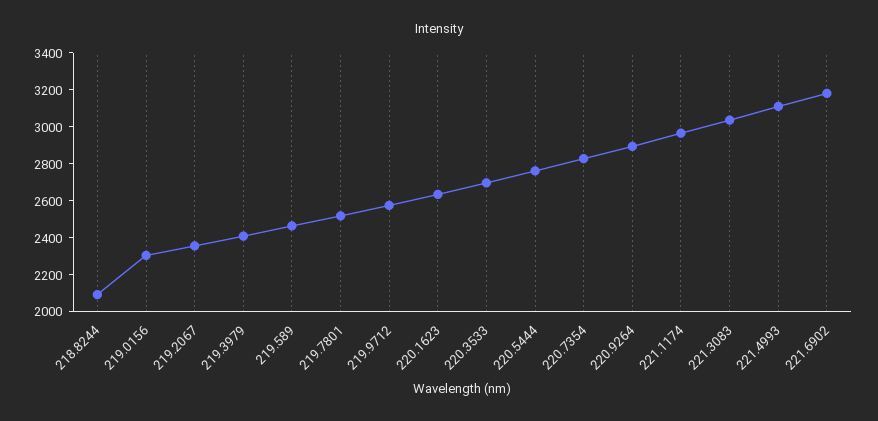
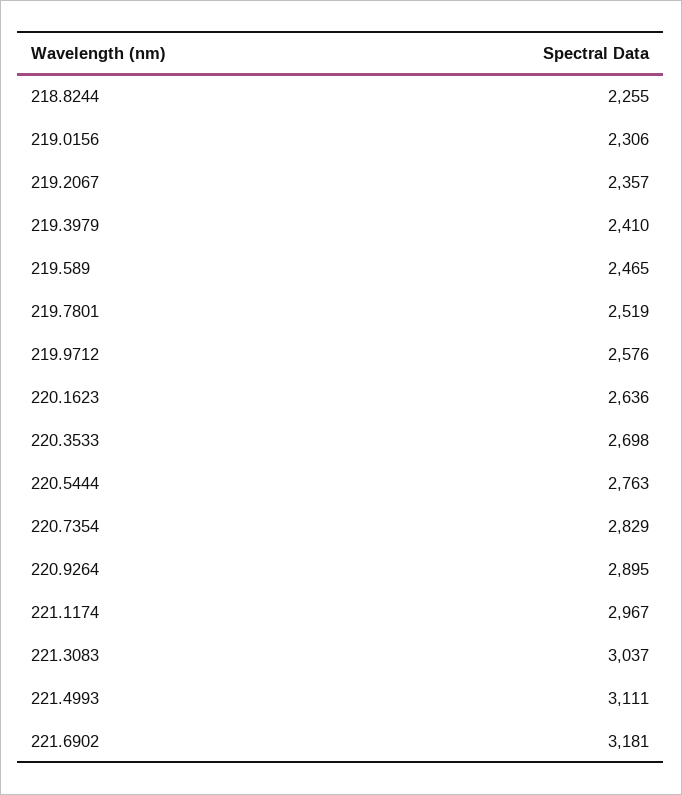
  {
-   "218.8244": 2100,
+   "218.8244": 2255,
    "219.0156": 2306,
    "219.2067": 2357,
    "219.3979": 2410,
    "219.589": 2465,
    "219.7801": 2519,
    "219.9712": 2576,
    "220.1623": 2636,
    "220.3533": 2698,
    "220.5444": 2763,
    "220.7354": 2829,
    "220.9264": 2895,
    "221.1174": 2967,
    "221.3083": 3037,
    "221.4993": 3111,
    "221.6902": 3181
  }

